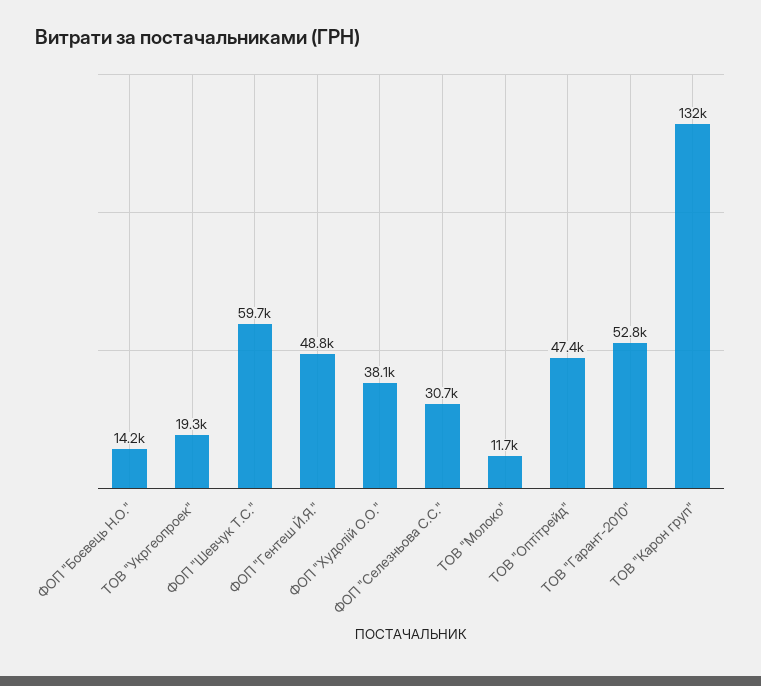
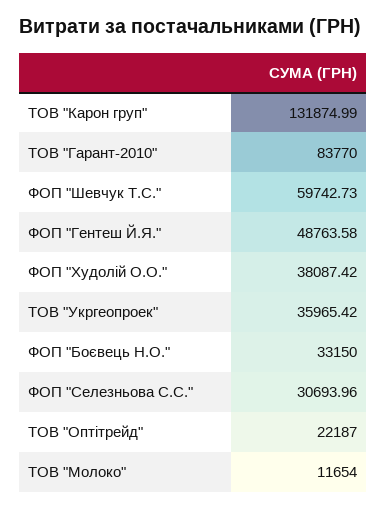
  {
-   "ФОП \"Боєвець Н.О.\"": 14200,
+   "ФОП \"Боєвець Н.О.\"": 33150,
-   "ТОВ \"Укргеопроек\"": 19300,
+   "ТОВ \"Укргеопроек\"": 35965.42,
    "ФОП \"Шевчук Т.С.\"": 59742.73,
    "ФОП \"Гентеш Й.Я.\"": 48763.58,
    "ФОП \"Худолій О.О.\"": 38087.42,
    "ФОП \"Селезньова С.С.\"": 30693.96,
    "ТОВ \"Молоко\"": 11654,
-   "ТОВ \"Оптітрейд\"": 47400,
+   "ТОВ \"Оптітрейд\"": 22187,
-   "ТОВ \"Гарант-2010\"": 52800,
+   "ТОВ \"Гарант-2010\"": 83770,
    "ТОВ \"Карон груп\"": 131874.99
  }

